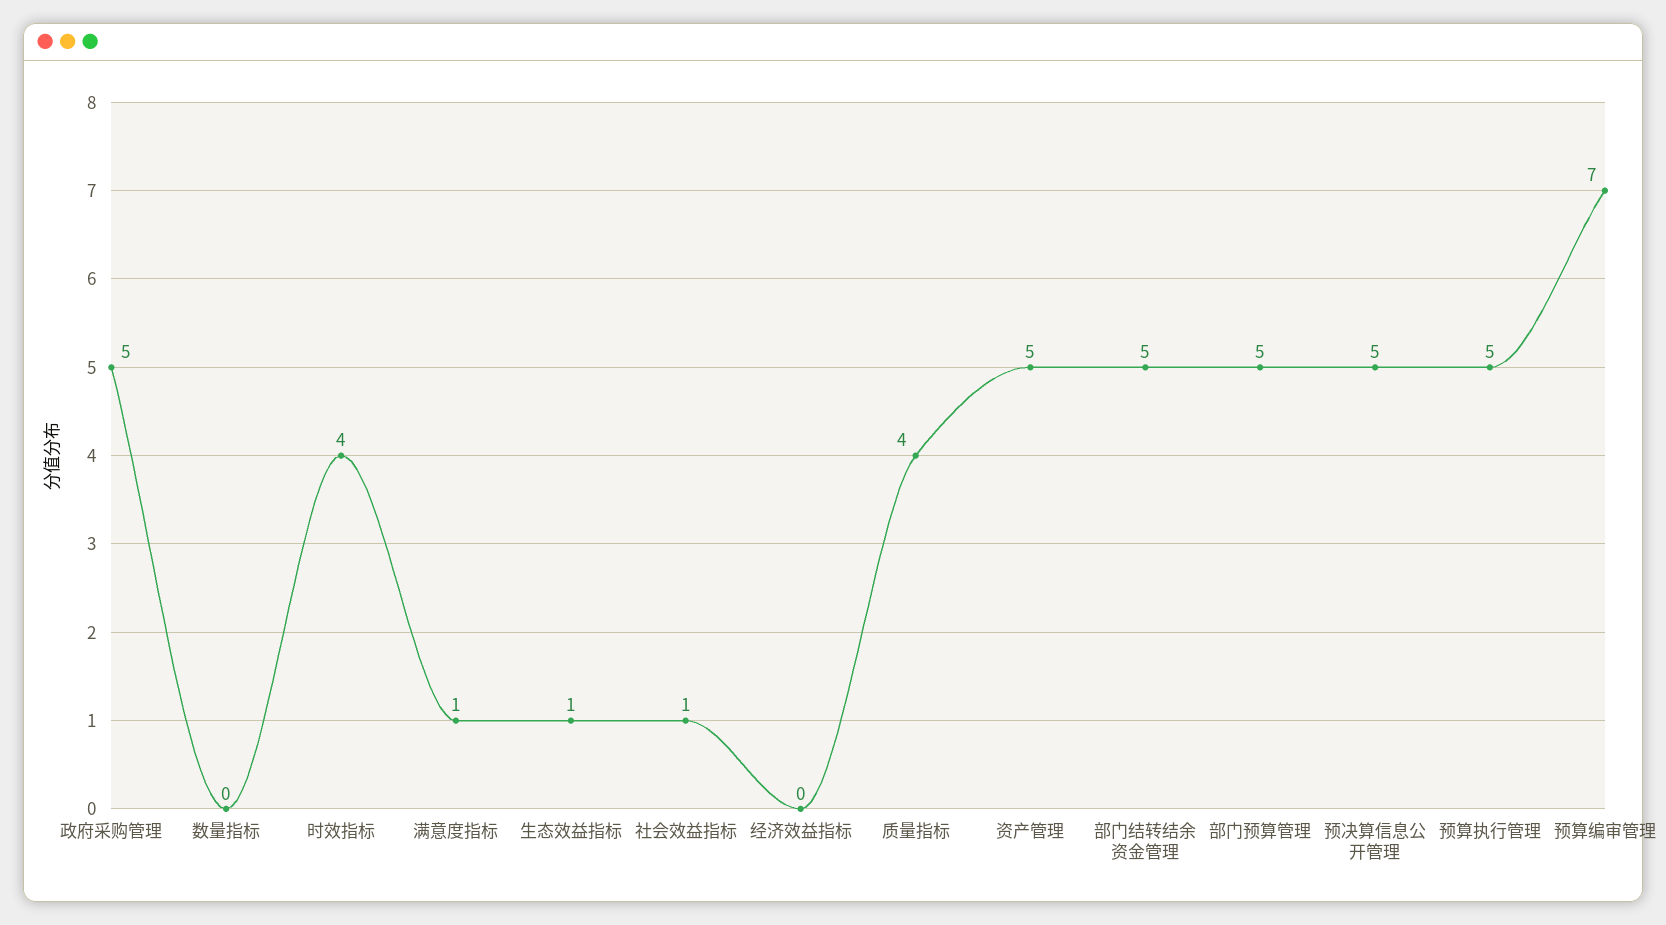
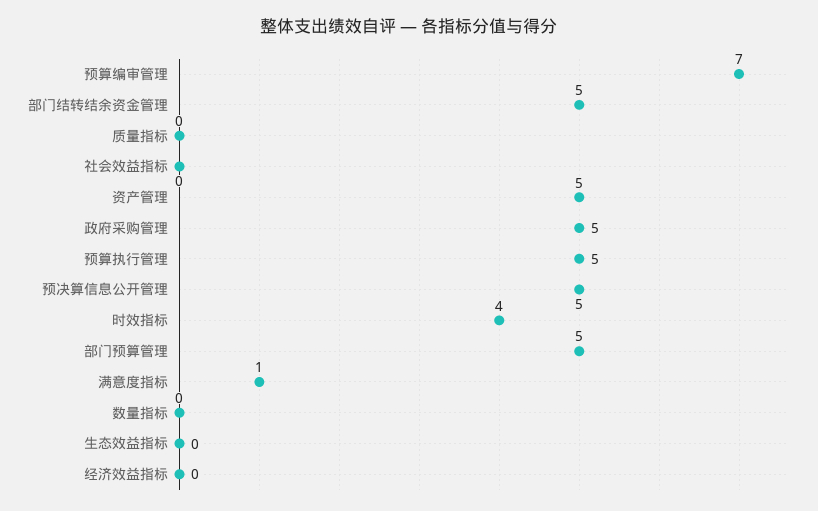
  {
    "政府采购管理": 5,
    "数量指标": 0,
    "时效指标": 4,
    "满意度指标": 1,
-   "生态效益指标": 1,
+   "生态效益指标": 0,
-   "社会效益指标": 1,
+   "社会效益指标": 0,
    "经济效益指标": 0,
-   "质量指标": 4,
+   "质量指标": 0,
    "资产管理": 5,
    "部门结转结余资金管理": 5,
    "部门预算管理": 5,
    "预决算信息公开管理": 5,
    "预算执行管理": 5,
    "预算编审管理": 7
  }

